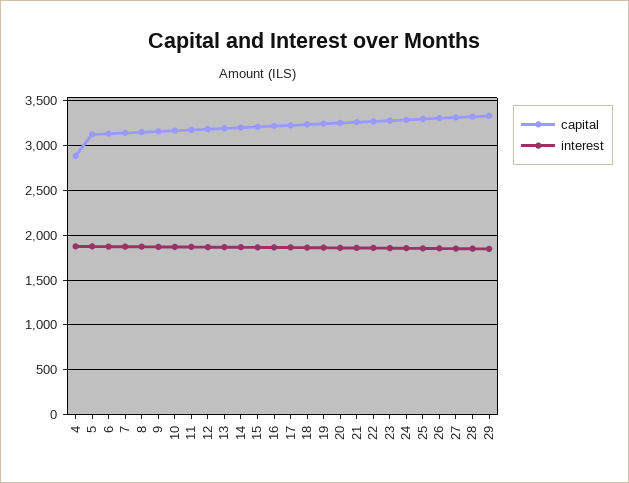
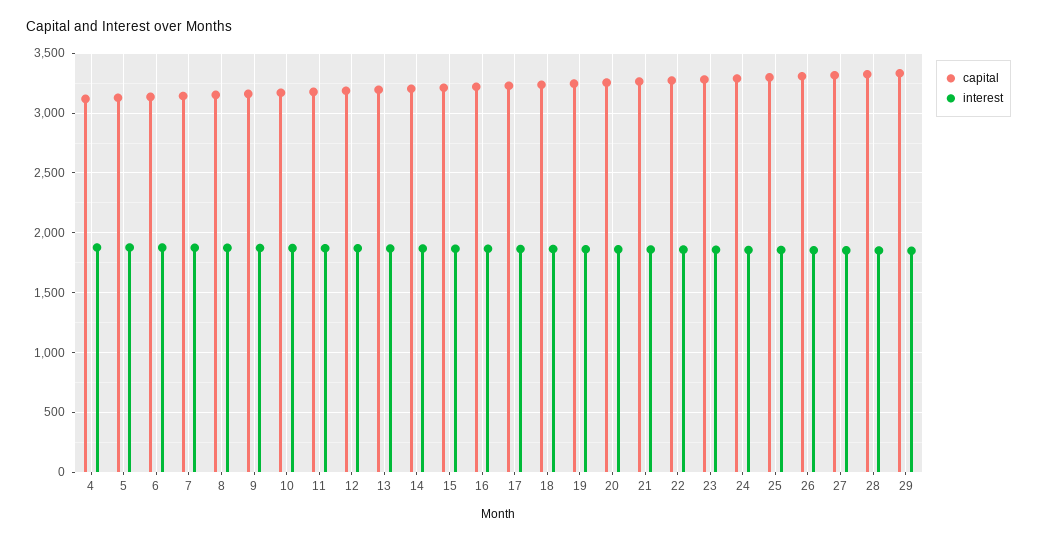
  {
    "capital": {
-     "4": 2900,
+     "4": 3100,
      "5": 3100,
      "6": 3100,
      "7": 3100,
      "8": 3200,
      "9": 3200,
      "10": 3200,
      "11": 3200,
      "12": 3200,
      "13": 3200,
      "14": 3200,
      "15": 3200,
      "16": 3200,
      "17": 3200,
      "18": 3200,
      "19": 3200,
      "20": 3300,
      "21": 3300,
      "22": 3300,
      "23": 3300,
      "24": 3300,
      "25": 3300,
      "26": 3300,
      "27": 3300,
      "28": 3300,
      "29": 3300
    },
    "interest": {
      "4": 1900,
      "5": 1900,
      "6": 1900,
      "7": 1900,
      "8": 1900,
      "9": 1900,
      "10": 1900,
      "11": 1900,
      "12": 1900,
      "13": 1900,
      "14": 1900,
      "15": 1900,
      "16": 1900,
      "17": 1900,
      "18": 1900,
      "19": 1900,
      "20": 1900,
      "21": 1900,
      "22": 1900,
      "23": 1900,
      "24": 1900,
      "25": 1900,
      "26": 1900,
      "27": 1900,
      "28": 1900,
      "29": 1900
    }
  }

